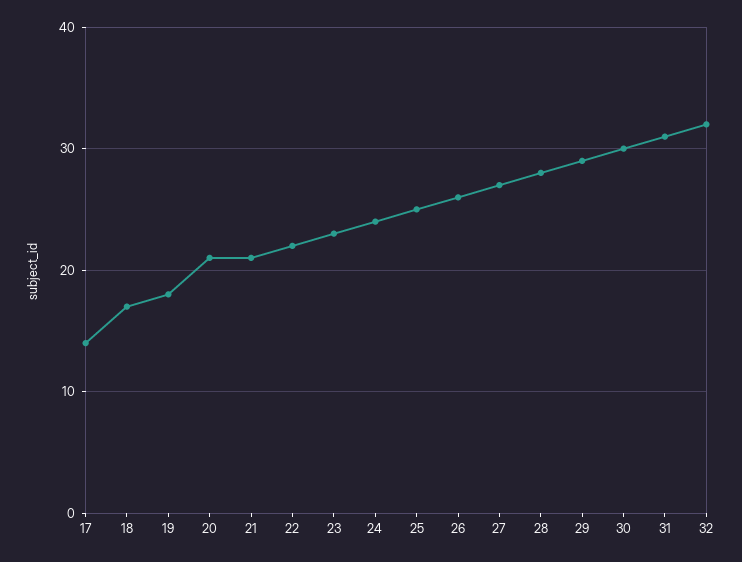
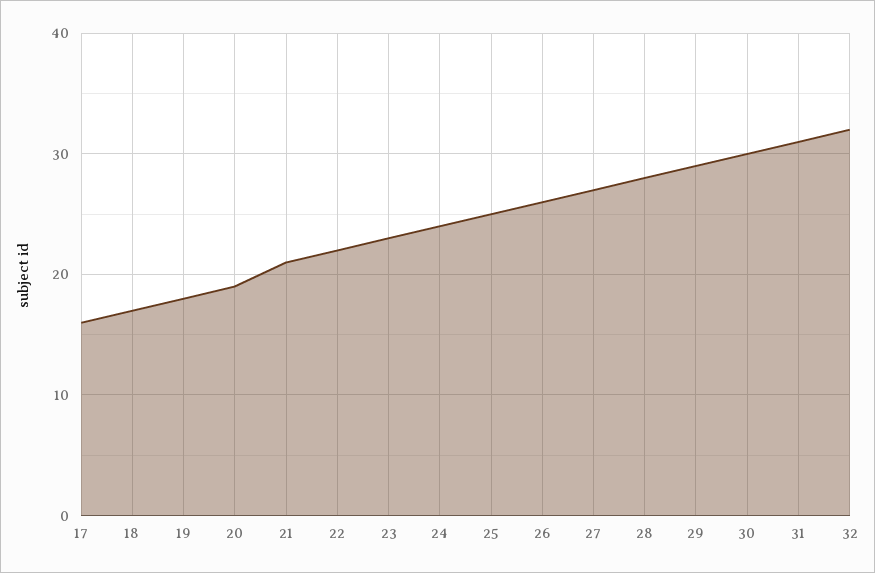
  {
-   "17": 14,
+   "17": 16,
    "18": 17,
    "19": 18,
-   "20": 21,
+   "20": 19,
    "21": 21,
    "22": 22,
    "23": 23,
    "24": 24,
    "25": 25,
    "26": 26,
    "27": 27,
    "28": 28,
    "29": 29,
    "30": 30,
    "31": 31,
    "32": 32
  }

